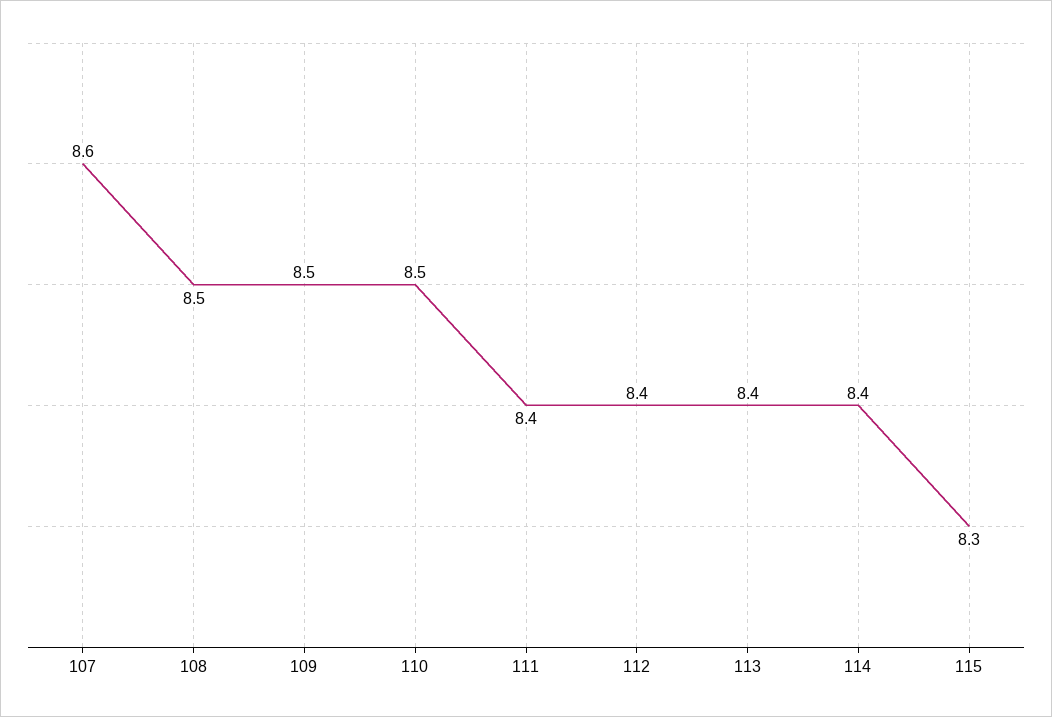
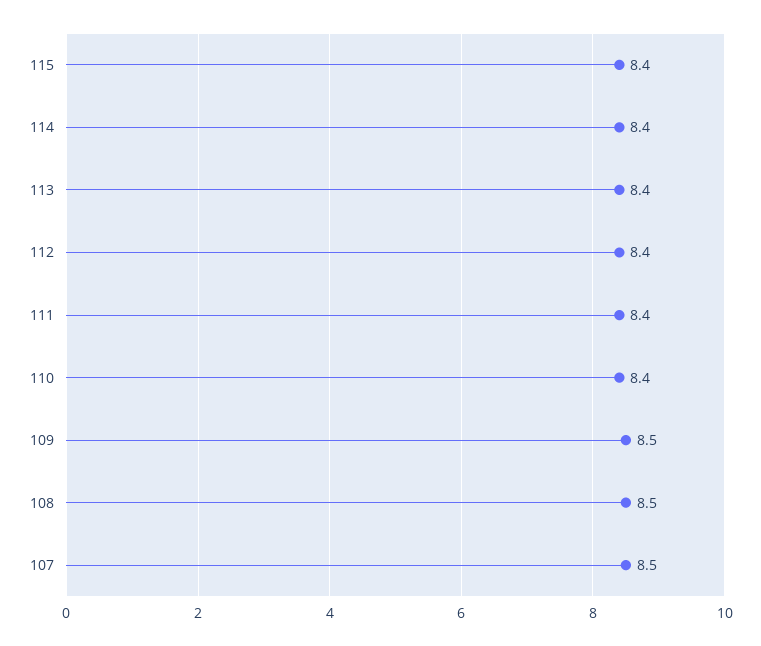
  {
-   "107": 8.6,
+   "107": 8.5,
    "108": 8.5,
    "109": 8.5,
-   "110": 8.5,
+   "110": 8.4,
    "111": 8.4,
    "112": 8.4,
    "113": 8.4,
    "114": 8.4,
-   "115": 8.3
+   "115": 8.4
  }

